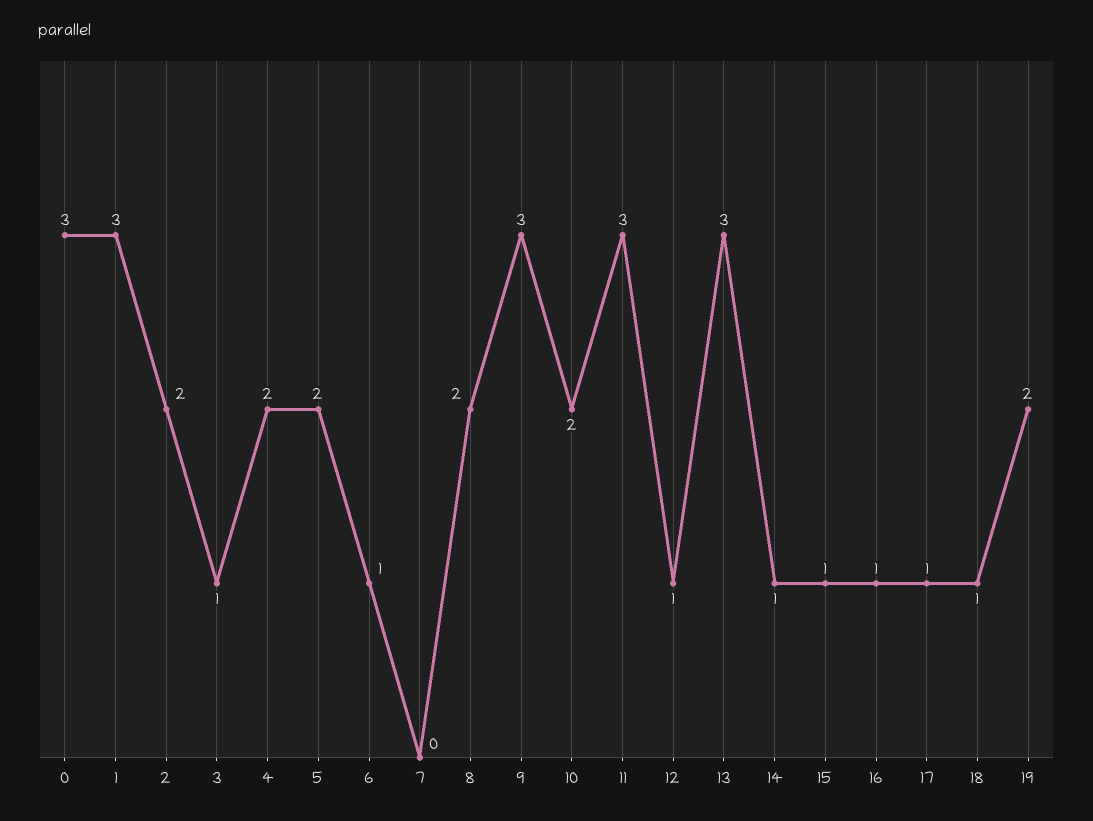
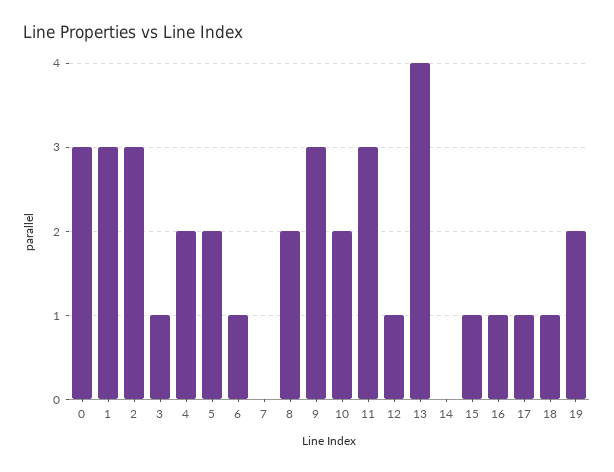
  {
    "0": 3,
    "1": 3,
-   "2": 2,
+   "2": 3,
    "3": 1,
    "4": 2,
    "5": 2,
    "6": 1,
    "7": 0,
    "8": 2,
    "9": 3,
    "10": 2,
    "11": 3,
    "12": 1,
-   "13": 3,
+   "13": 4,
-   "14": 1,
+   "14": 0,
    "15": 1,
    "16": 1,
    "17": 1,
    "18": 1,
    "19": 2
  }

